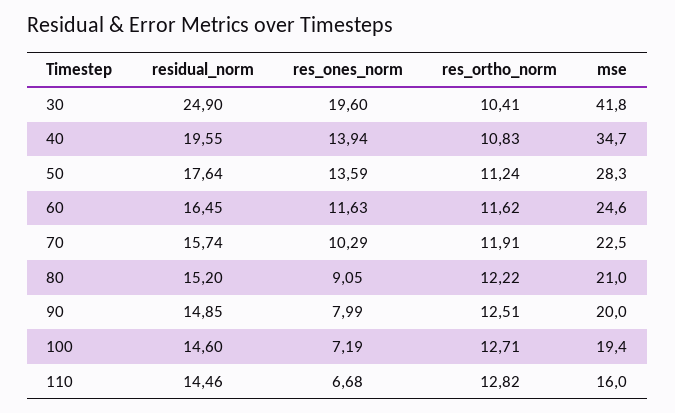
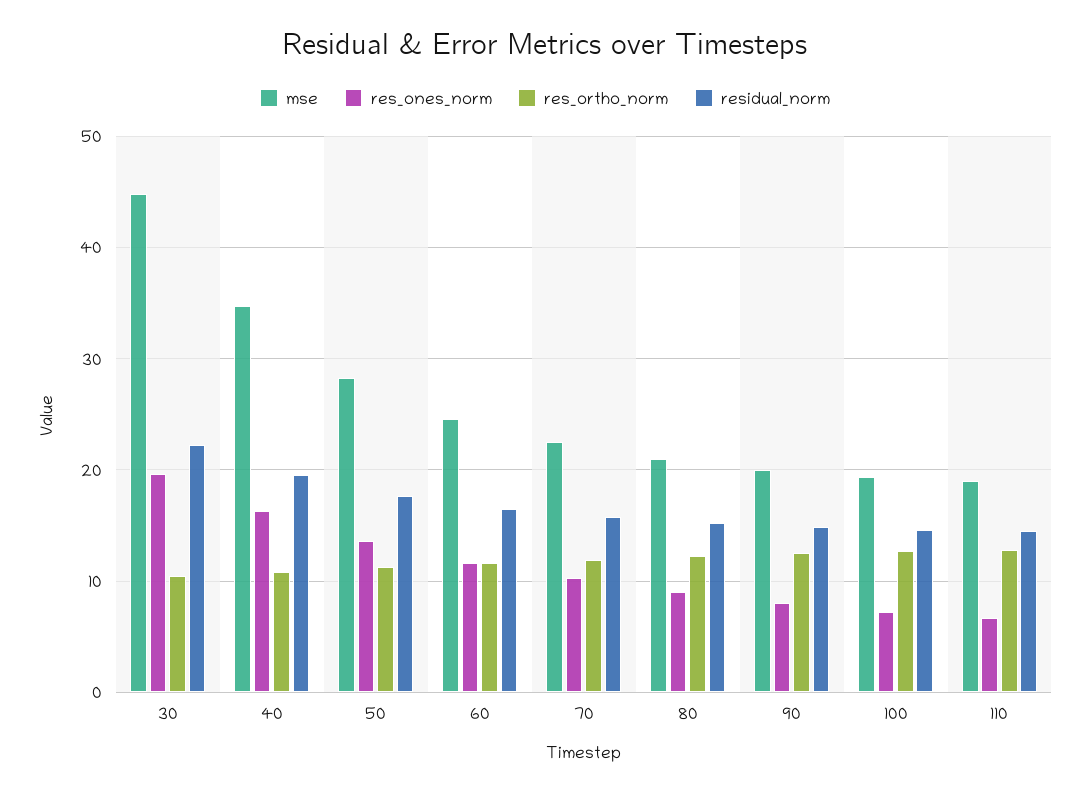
  {
    "residual_norm": {
-     "30": 24.9,
+     "30": 22,
      "40": 19.55,
      "50": 17.64,
      "60": 16.45,
      "70": 15.74,
      "80": 15.2,
      "90": 14.85,
      "100": 14.6,
      "110": 14.46
    },
    "res_ones_norm": {
      "30": 19.6,
-     "40": 13.94,
+     "40": 16,
      "50": 13.59,
      "60": 11.63,
      "70": 10.29,
      "80": 9.05,
      "90": 7.99,
      "100": 7.19,
      "110": 6.68
    },
    "res_ortho_norm": {
      "30": 10.41,
      "40": 10.83,
      "50": 11.24,
      "60": 11.62,
      "70": 11.91,
      "80": 12.22,
      "90": 12.51,
      "100": 12.71,
      "110": 12.82
    },
    "mse": {
-     "30": 41.8,
+     "30": 45,
      "40": 34.7,
      "50": 28.3,
      "60": 24.6,
      "70": 22.5,
      "80": 21,
      "90": 20,
      "100": 19.4,
-     "110": 16
+     "110": 19
    }
  }

